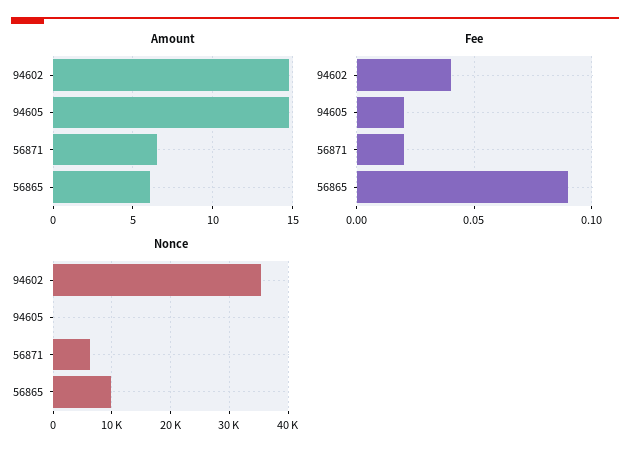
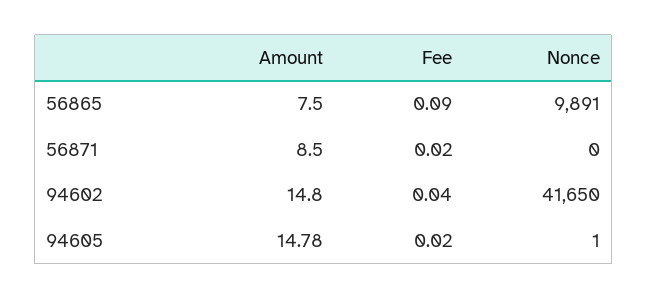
  {
    "Amount": {
      "94602": 14.8,
      "94605": 14.78,
-     "56871": 6.5,
+     "56871": 8.5,
-     "56865": 6
+     "56865": 7.5
    },
    "Fee": {
      "94602": 0.04,
      "94605": 0.02,
      "56871": 0.02,
      "56865": 0.09
    },
    "Nonce": {
-     "94602": 36000,
+     "94602": 41650,
      "94605": 1,
-     "56871": 6000,
+     "56871": 0,
      "56865": 9891
    }
  }

